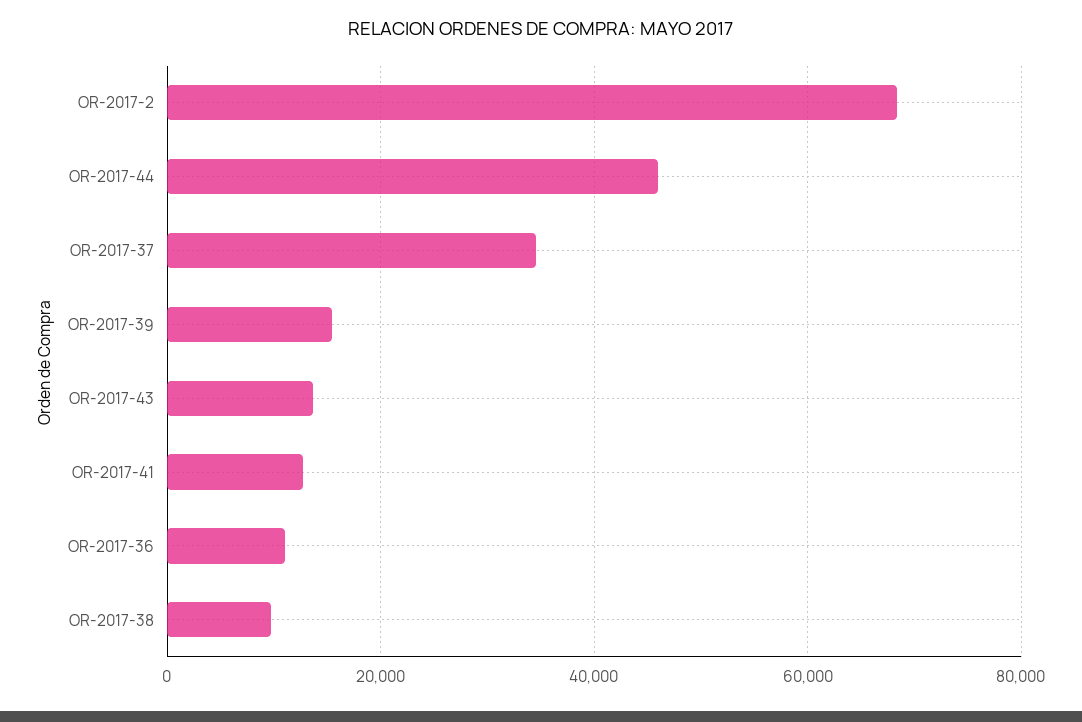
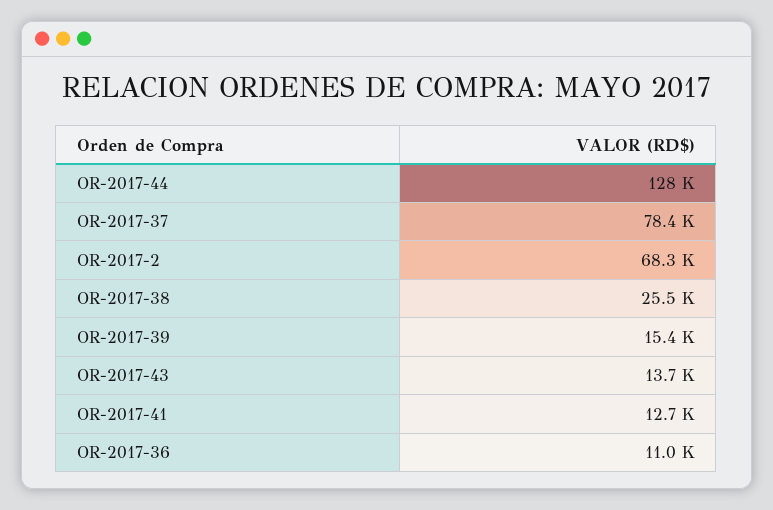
  {
    "OR-2017-2": 68300,
-   "OR-2017-44": 46000,
+   "OR-2017-44": 128000,
-   "OR-2017-37": 34000,
+   "OR-2017-37": 78400,
    "OR-2017-39": 15400,
    "OR-2017-43": 13700,
    "OR-2017-41": 12700,
    "OR-2017-36": 11000,
-   "OR-2017-38": 10000
+   "OR-2017-38": 25500
  }

